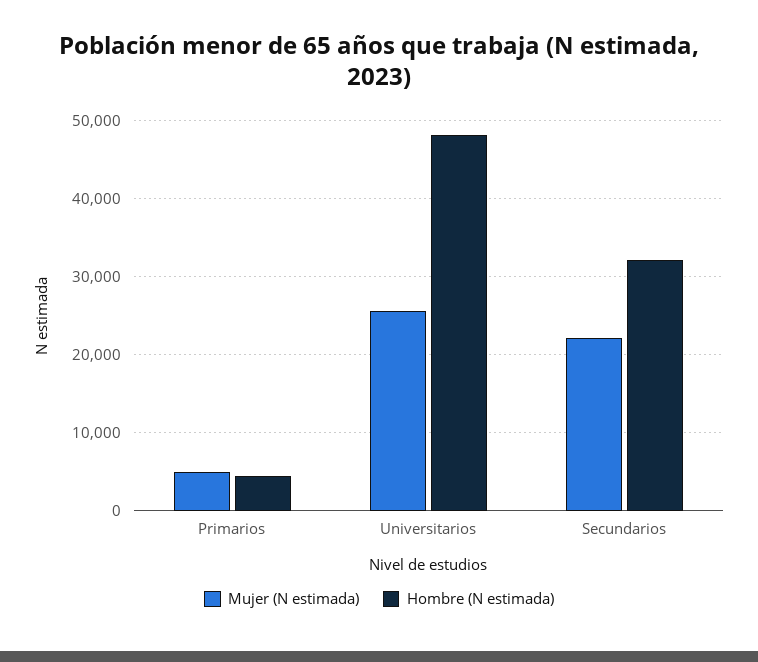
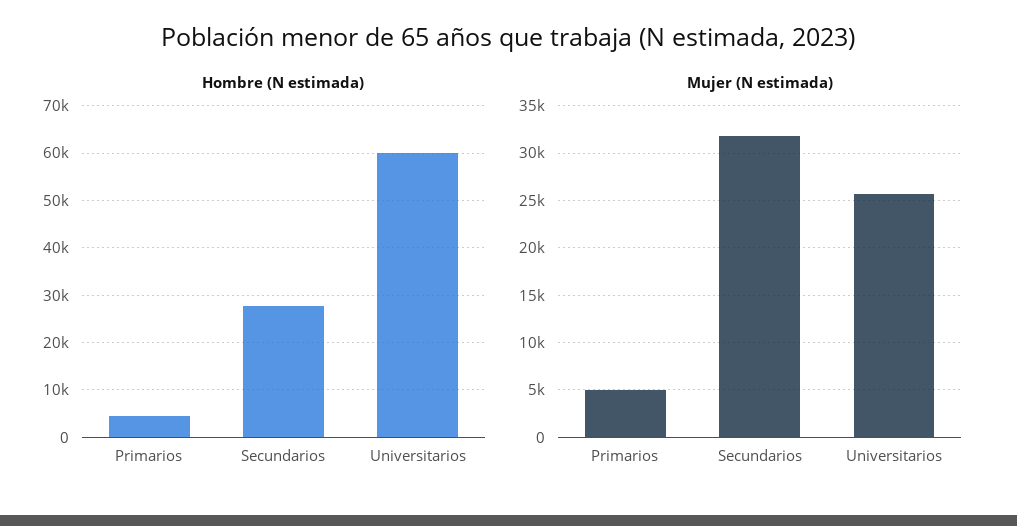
  {
    "Mujer (N estimada)": {
      "Primarios": 5000,
      "Universitarios": 26000,
-     "Secundarios": 22000
+     "Secundarios": 32000
    },
    "Hombre (N estimada)": {
      "Primarios": 4000,
-     "Universitarios": 48000,
+     "Universitarios": 60000,
-     "Secundarios": 32000
+     "Secundarios": 28000
    }
  }

